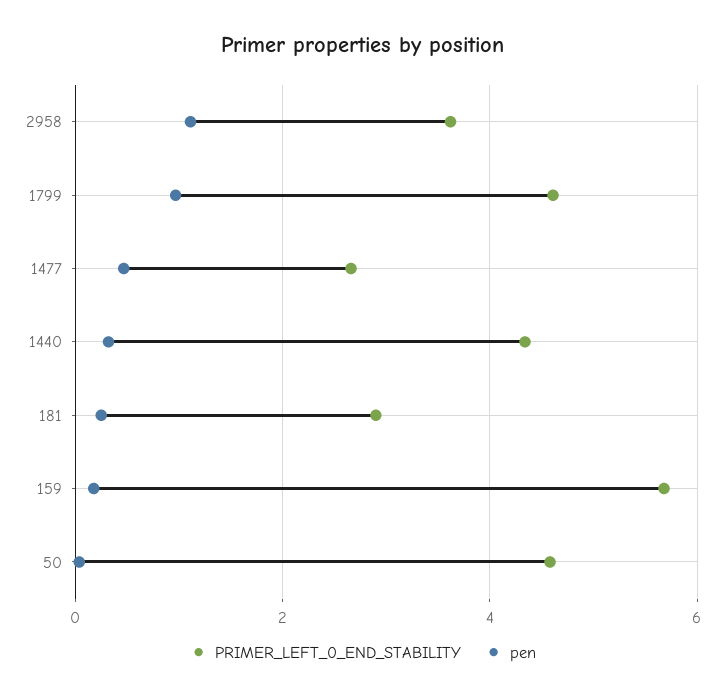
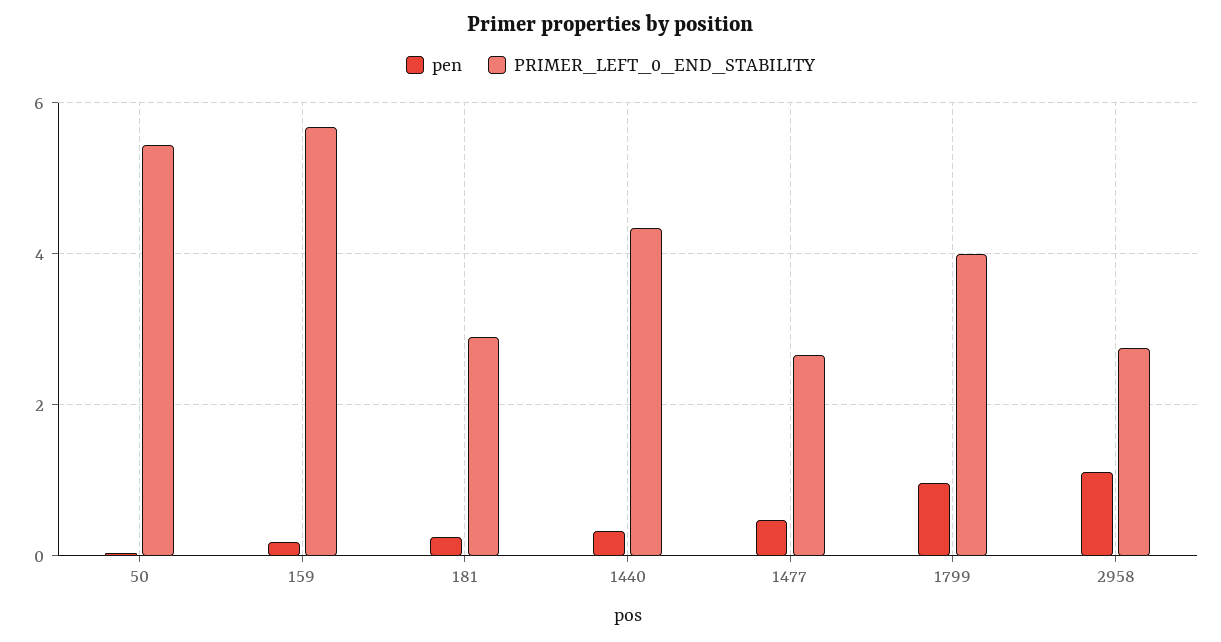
  {
    "PRIMER_LEFT_0_END_STABILITY": {
-     "2958": 3.6,
+     "2958": 2.8,
-     "1799": 4.6,
+     "1799": 4,
      "1477": 2.6,
      "1440": 4.4,
      "181": 3,
      "159": 5.6,
-     "50": 4.6
+     "50": 5.4
    },
    "pen": {
      "2958": 1.2,
      "1799": 1,
      "1477": 0.4,
      "1440": 0.4,
      "181": 0.2,
      "159": 0.2,
      "50": 0
    }
  }

